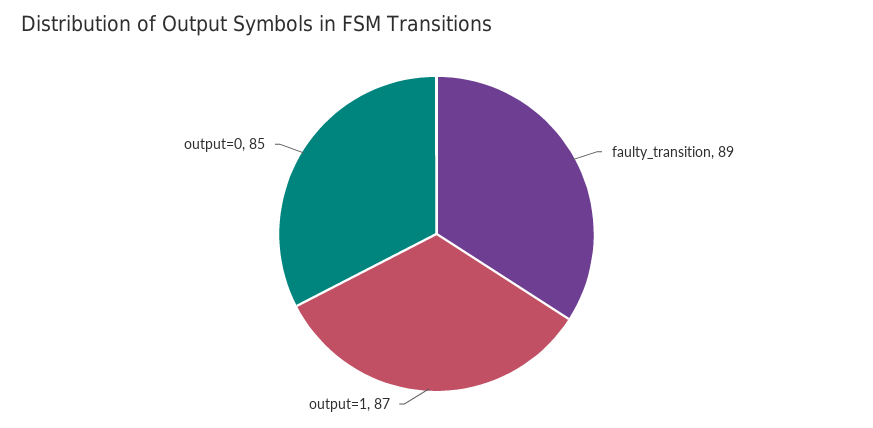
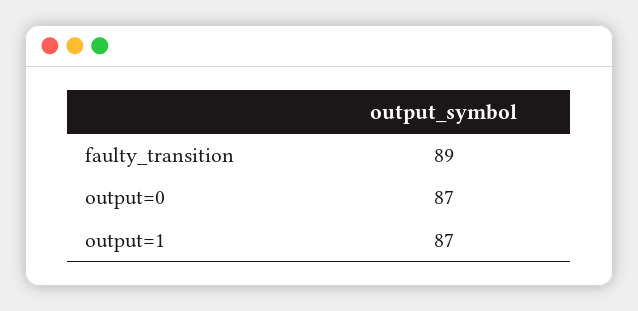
  {
    "faulty_transition": 89,
    "output=1": 87,
-   "output=0": 85
+   "output=0": 87
  }

